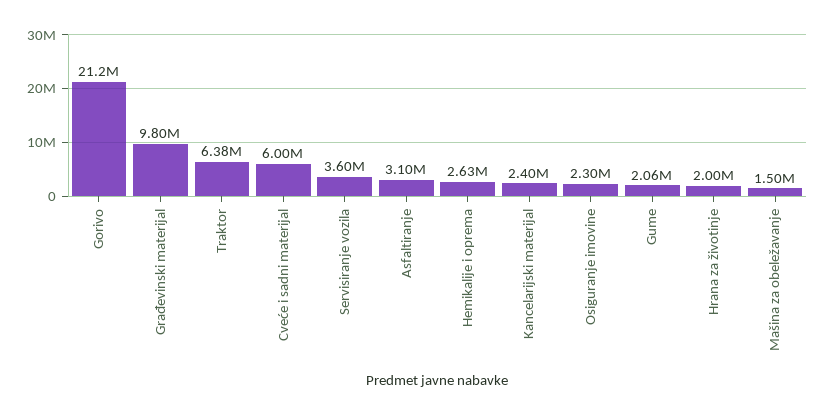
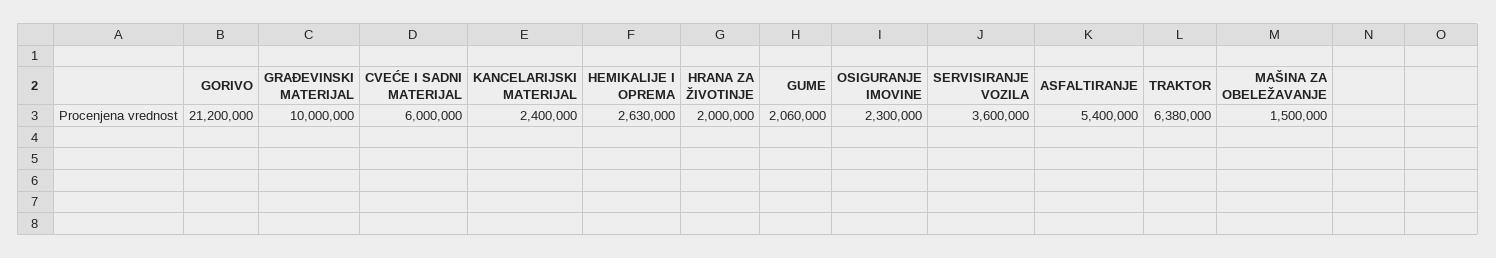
  {
    "Gorivo": 21200000,
-   "Građevinski materijal": 9800000,
+   "Građevinski materijal": 10000000,
    "Traktor": 6380000,
    "Cveće i sadni materijal": 6000000,
    "Servisiranje vozila": 3600000,
-   "Asfaltiranje": 3100000,
+   "Asfaltiranje": 5400000,
    "Hemikalije i oprema": 2630000,
    "Kancelarijski materijal": 2400000,
    "Osiguranje imovine": 2300000,
    "Gume": 2060000,
    "Hrana za životinje": 2000000,
    "Mašina za obeležavanje": 1500000
  }

